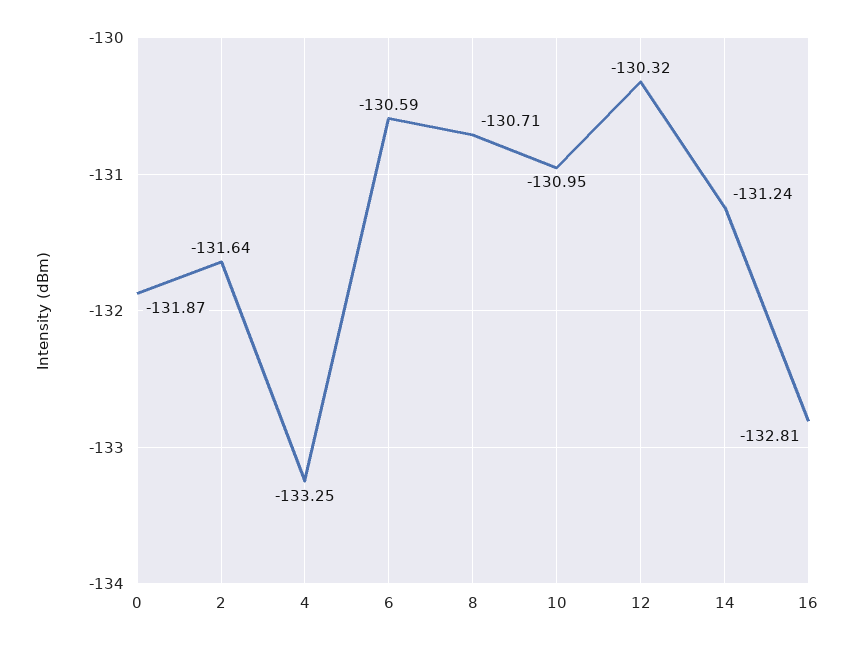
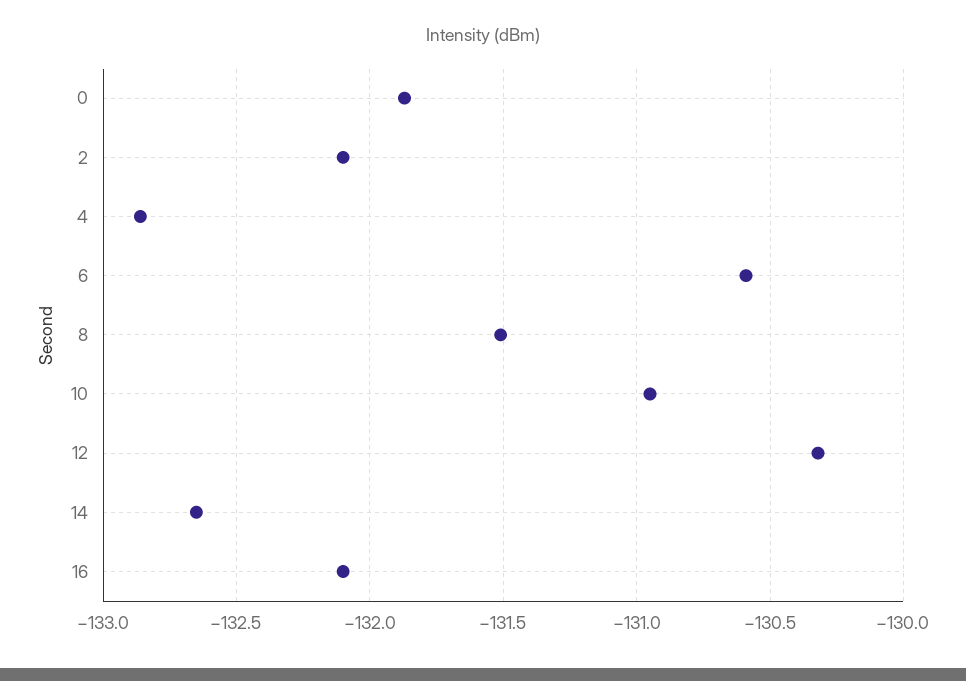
  {
    "0": -131.87,
-   "2": -131.64,
+   "2": -132.1,
-   "4": -133.25,
+   "4": -132.85,
    "6": -130.59,
-   "8": -130.71,
+   "8": -131.5,
    "10": -130.95,
    "12": -130.32,
-   "14": -131.24,
+   "14": -132.65,
-   "16": -132.81
+   "16": -132.1
  }

